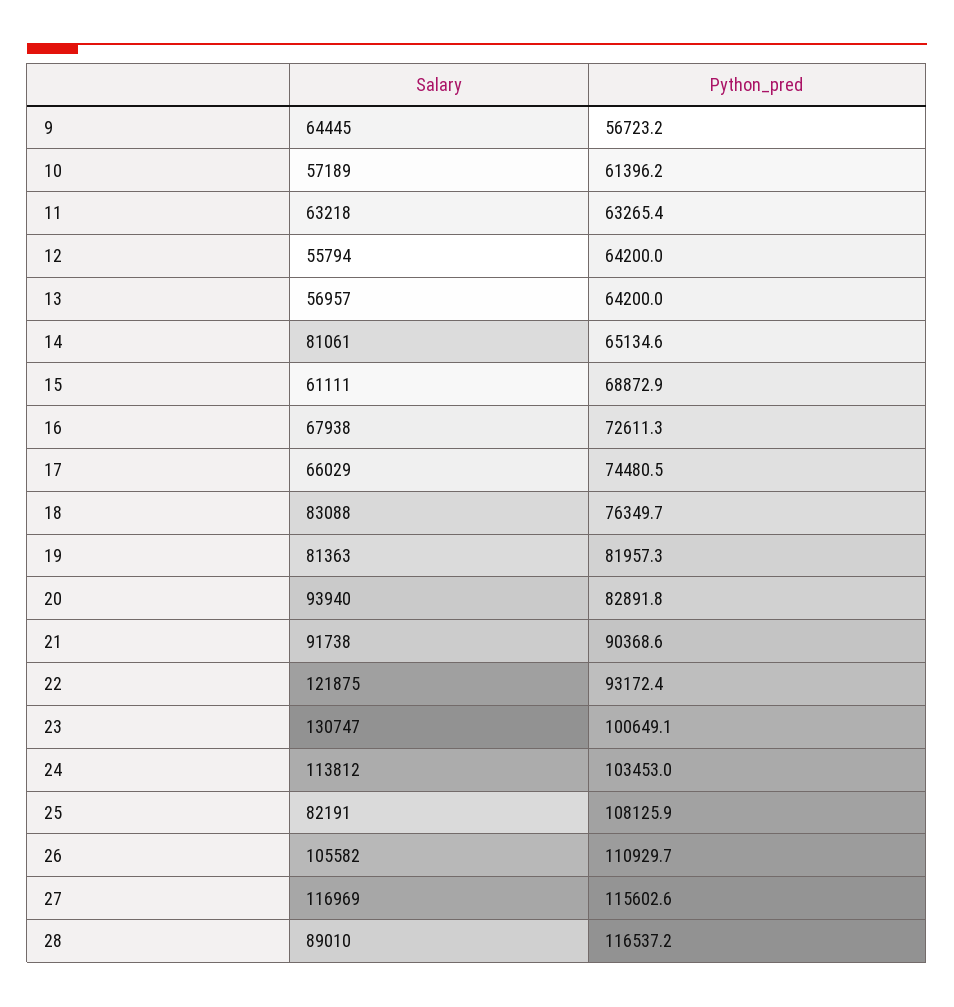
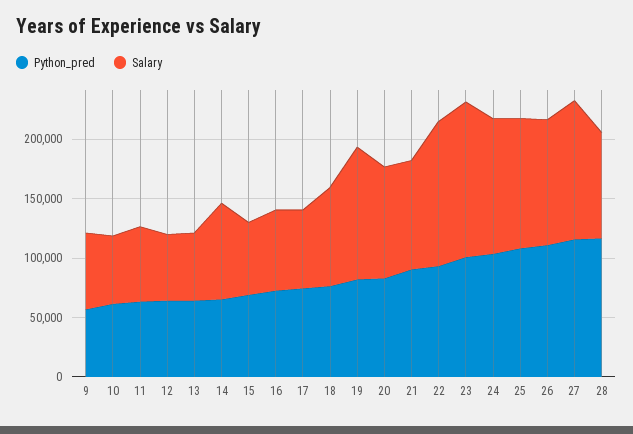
  {
    "Salary": {
      "9": 64445,
      "10": 57189,
      "11": 63218,
      "12": 55794,
      "13": 56957,
      "14": 81061,
      "15": 61111,
      "16": 67938,
      "17": 66029,
      "18": 83088,
-     "19": 81363,
+     "19": 110000,
      "20": 93940,
      "21": 91738,
      "22": 121875,
      "23": 130747,
      "24": 113812,
-     "25": 82191,
+     "25": 110000,
      "26": 105582,
      "27": 116969,
      "28": 89010
    },
    "Python_pred": {
      "9": 56723.2,
      "10": 61396.2,
      "11": 63265.4,
      "12": 64200,
      "13": 64200,
      "14": 65134.6,
      "15": 68872.9,
      "16": 72611.3,
      "17": 74480.5,
      "18": 76349.7,
      "19": 81957.3,
      "20": 82891.8,
      "21": 90368.6,
      "22": 93172.4,
      "23": 100649.1,
      "24": 103453,
      "25": 108125.9,
      "26": 110929.7,
      "27": 115602.6,
      "28": 116537.2
    }
  }

